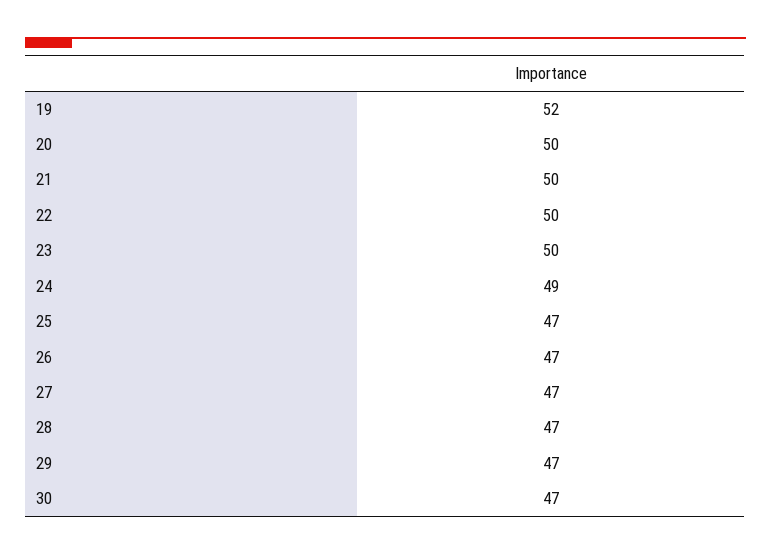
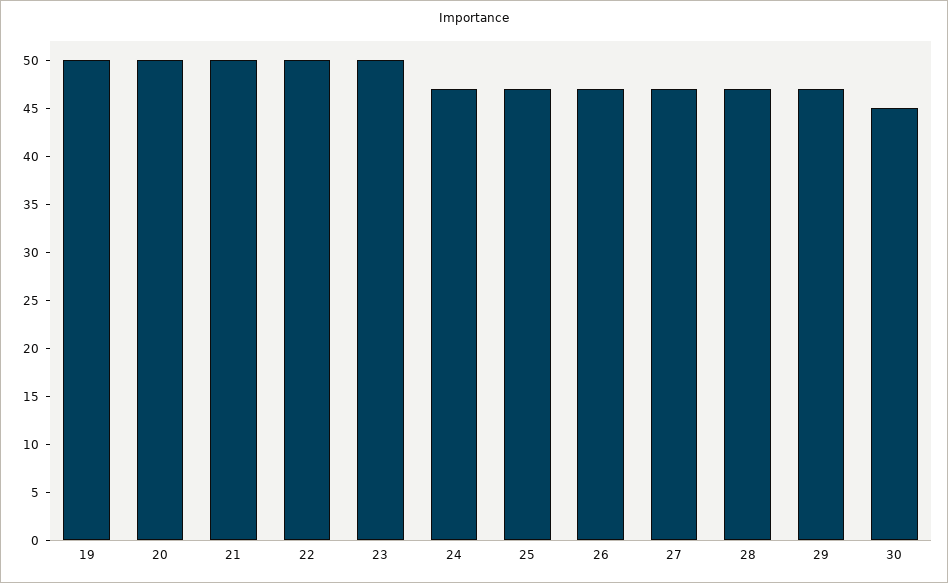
  {
-   "19": 52,
+   "19": 50,
    "20": 50,
    "21": 50,
    "22": 50,
    "23": 50,
-   "24": 49,
+   "24": 47,
    "25": 47,
    "26": 47,
    "27": 47,
    "28": 47,
    "29": 47,
-   "30": 47
+   "30": 45
  }

